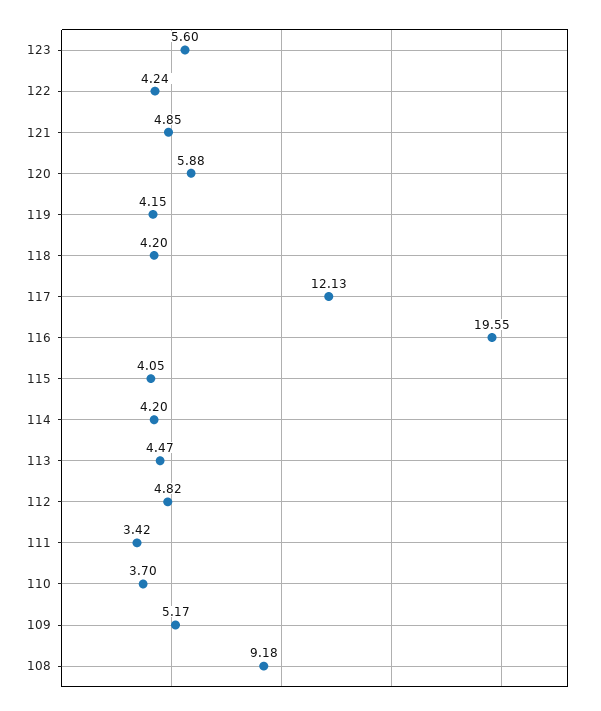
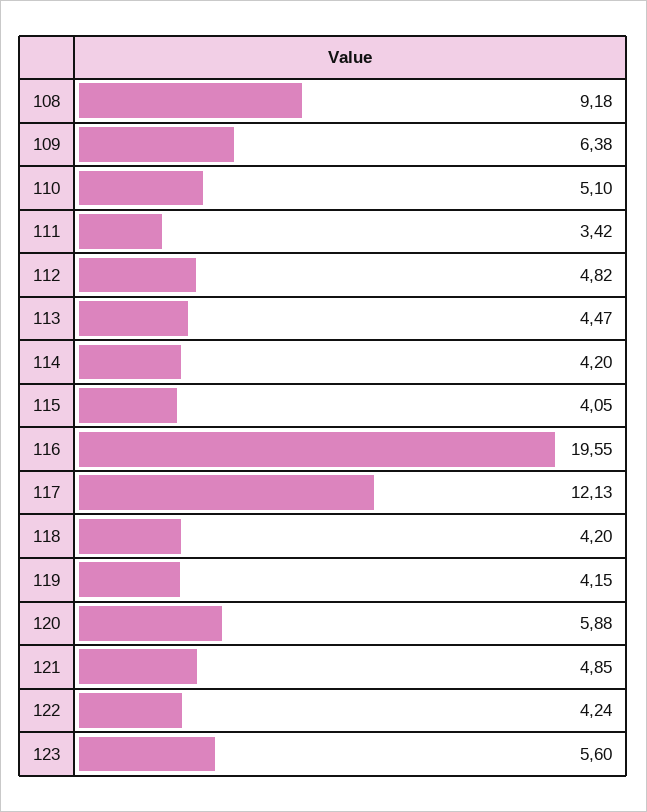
  {
    "123": 5.6,
    "122": 4.24,
    "121": 4.85,
    "120": 5.88,
    "119": 4.15,
    "118": 4.2,
    "117": 12.13,
    "116": 19.55,
    "115": 4.05,
    "114": 4.2,
    "113": 4.47,
    "112": 4.82,
    "111": 3.42,
-   "110": 3.7,
+   "110": 5.1,
-   "109": 5.17,
+   "109": 6.38,
    "108": 9.18
  }

